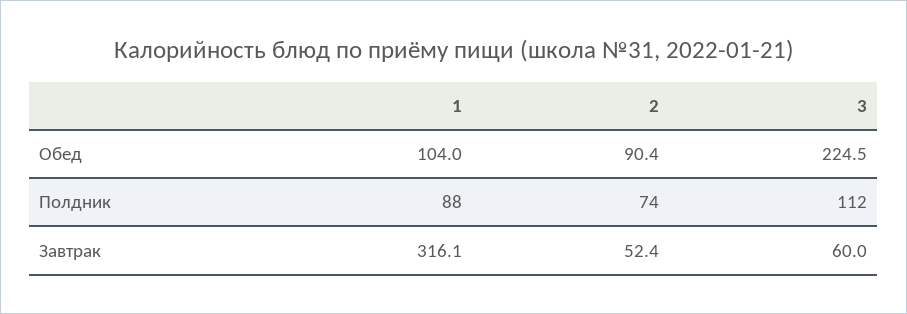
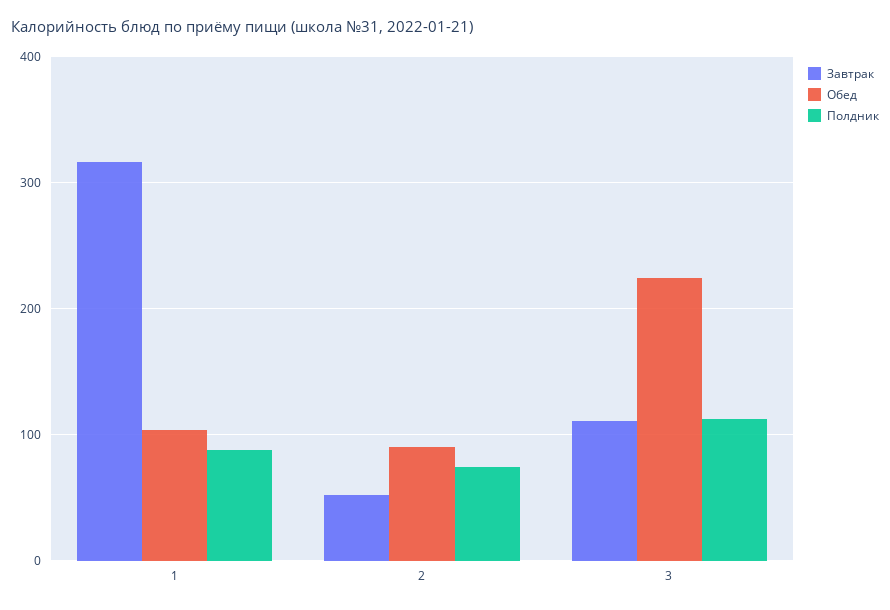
  {
    "Обед": {
      "1": 104,
      "2": 90.4,
      "3": 224.5
    },
    "Полдник": {
      "1": 88,
      "2": 74,
      "3": 112
    },
    "Завтрак": {
      "1": 316.1,
      "2": 52.4,
-     "3": 60
+     "3": 110
    }
  }

